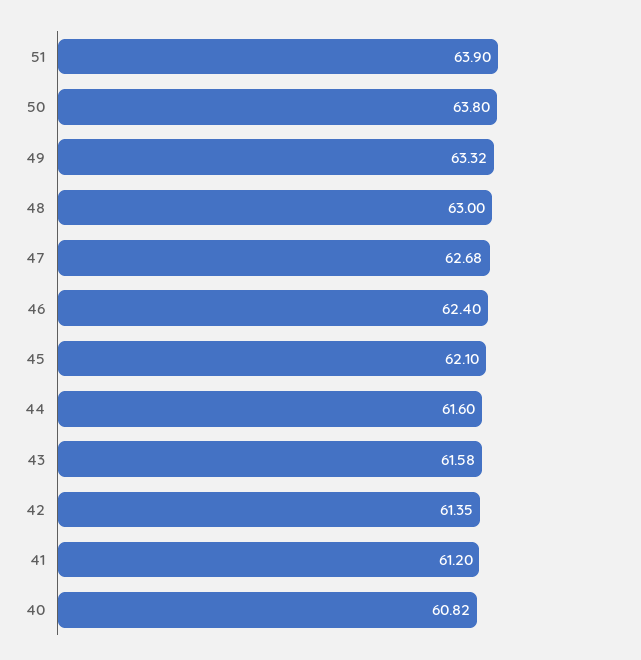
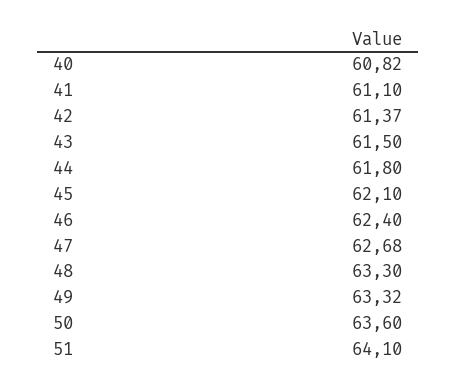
  {
-   "51": 63.9,
+   "51": 64.1,
-   "50": 63.8,
+   "50": 63.6,
    "49": 63.32,
-   "48": 63,
+   "48": 63.3,
    "47": 62.68,
    "46": 62.4,
    "45": 62.1,
-   "44": 61.6,
+   "44": 61.8,
-   "43": 61.58,
+   "43": 61.5,
-   "42": 61.35,
+   "42": 61.37,
-   "41": 61.2,
+   "41": 61.1,
    "40": 60.82
  }

